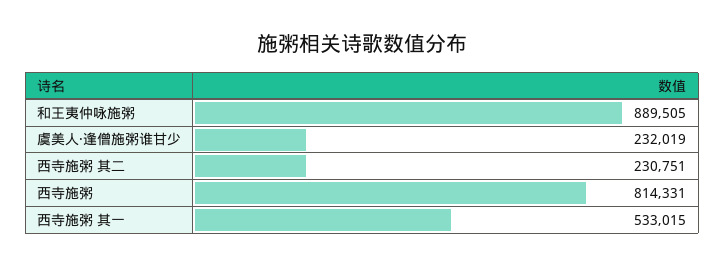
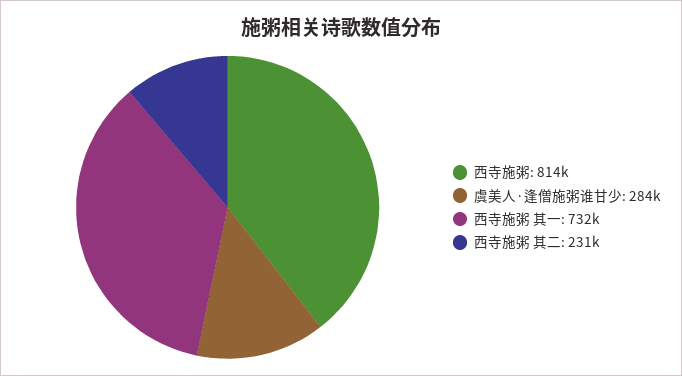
  {
-   "和王夷仲咏施粥": 889505,
-   "虞美人·逢僧施粥谁甘少": 232019,
+   "虞美人·逢僧施粥谁甘少": 284000,
    "西寺施粥 其二": 230751,
    "西寺施粥": 814331,
-   "西寺施粥 其一": 533015
+   "西寺施粥 其一": 732000
  }

